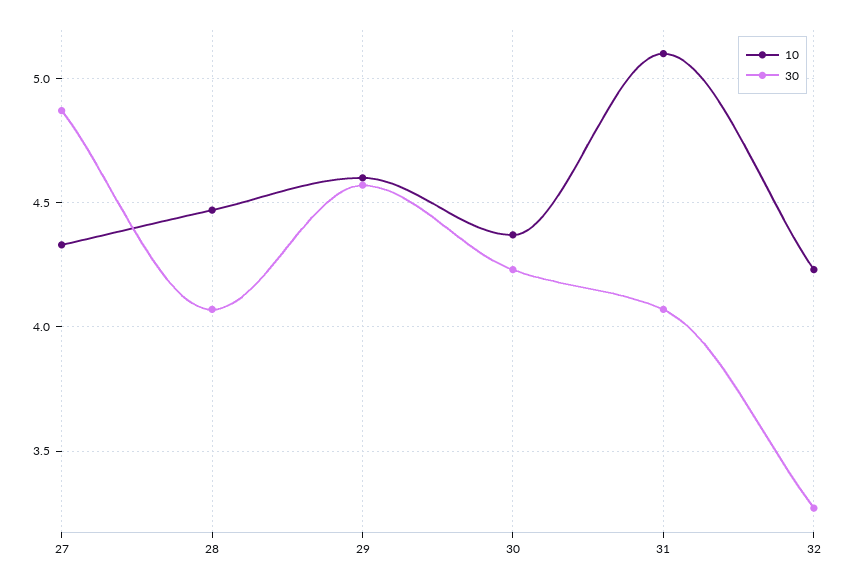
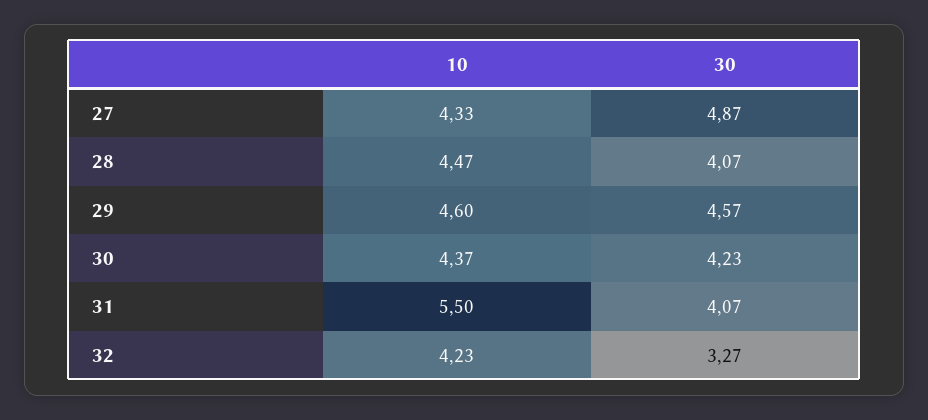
  {
    "10": {
      "27": 4.33,
      "28": 4.47,
      "29": 4.6,
      "30": 4.37,
-     "31": 5.1,
+     "31": 5.5,
      "32": 4.23
    },
    "30": {
      "27": 4.87,
      "28": 4.07,
      "29": 4.57,
      "30": 4.23,
      "31": 4.07,
      "32": 3.27
    }
  }

